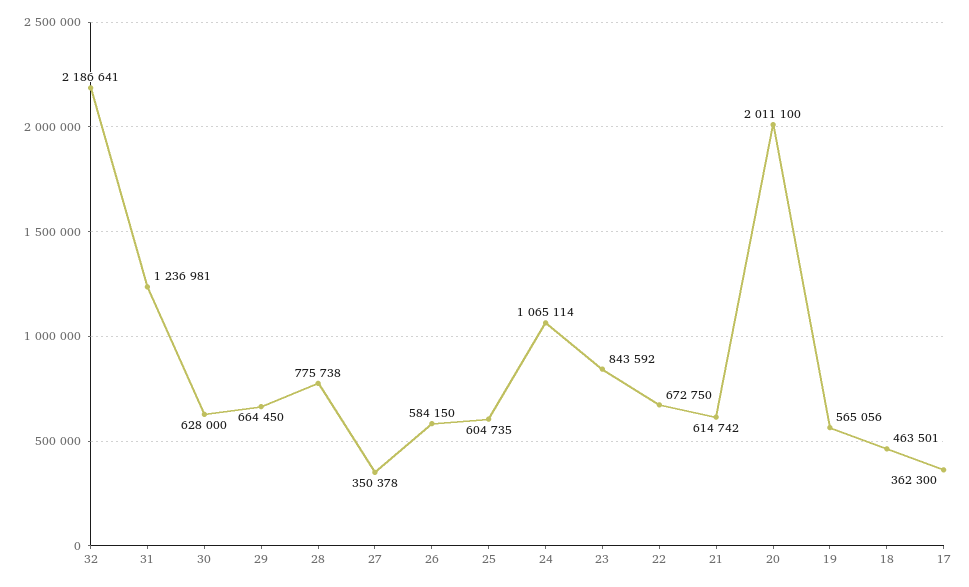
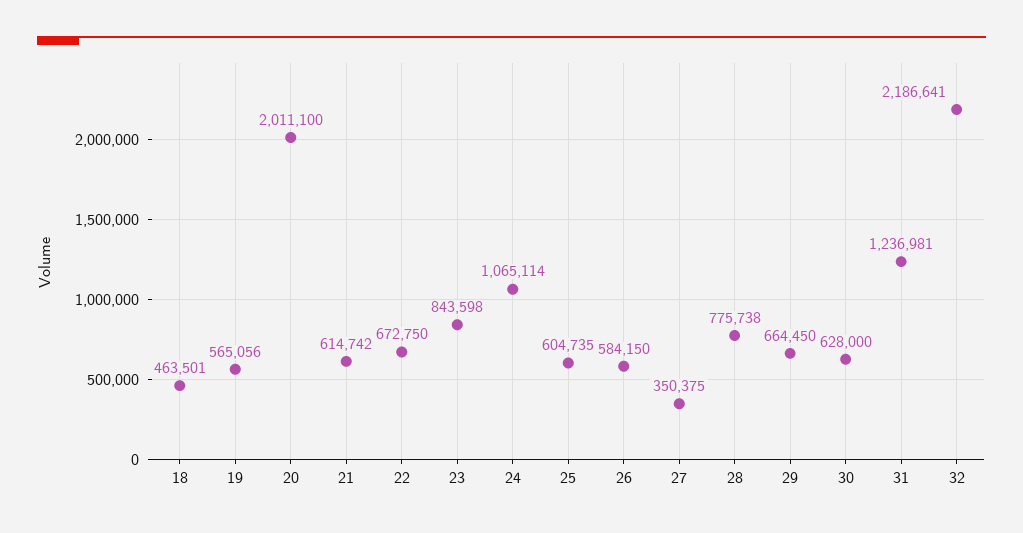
  {
    "32": 2186641,
    "31": 1236981,
    "30": 628000,
    "29": 664450,
    "28": 775738,
-   "27": 350378,
+   "27": 350375,
    "26": 584150,
    "25": 604735,
    "24": 1065114,
-   "23": 843592,
+   "23": 843598,
    "22": 672750,
    "21": 614742,
    "20": 2011100,
    "19": 565056,
-   "18": 463501,
+   "18": 463501
-   "17": 362300
  }

